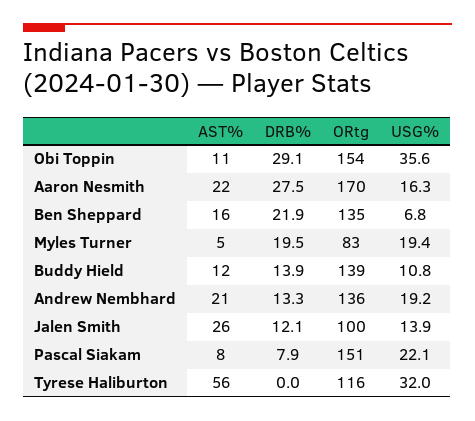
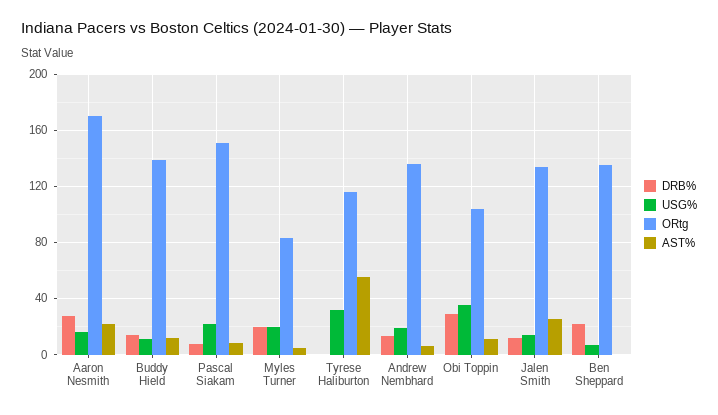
  {
    "AST%": {
      "Obi Toppin": 11,
      "Aaron Nesmith": 22,
-     "Ben Sheppard": 16,
+     "Ben Sheppard": 0,
      "Myles Turner": 5,
      "Buddy Hield": 12,
-     "Andrew Nembhard": 21,
+     "Andrew Nembhard": 5,
      "Jalen Smith": 26,
      "Pascal Siakam": 8,
      "Tyrese Haliburton": 56
    },
    "DRB%": {
      "Obi Toppin": 29.1,
      "Aaron Nesmith": 27.5,
      "Ben Sheppard": 21.9,
      "Myles Turner": 19.5,
      "Buddy Hield": 13.9,
      "Andrew Nembhard": 13.3,
      "Jalen Smith": 12.1,
      "Pascal Siakam": 7.9,
      "Tyrese Haliburton": 0
    },
    "ORtg": {
-     "Obi Toppin": 154,
+     "Obi Toppin": 105,
      "Aaron Nesmith": 170,
      "Ben Sheppard": 135,
      "Myles Turner": 83,
      "Buddy Hield": 139,
      "Andrew Nembhard": 136,
-     "Jalen Smith": 100,
+     "Jalen Smith": 135,
      "Pascal Siakam": 151,
      "Tyrese Haliburton": 116
    },
    "USG%": {
      "Obi Toppin": 35.6,
      "Aaron Nesmith": 16.3,
      "Ben Sheppard": 6.8,
      "Myles Turner": 19.4,
      "Buddy Hield": 10.8,
      "Andrew Nembhard": 19.2,
      "Jalen Smith": 13.9,
      "Pascal Siakam": 22.1,
      "Tyrese Haliburton": 32
    }
  }

